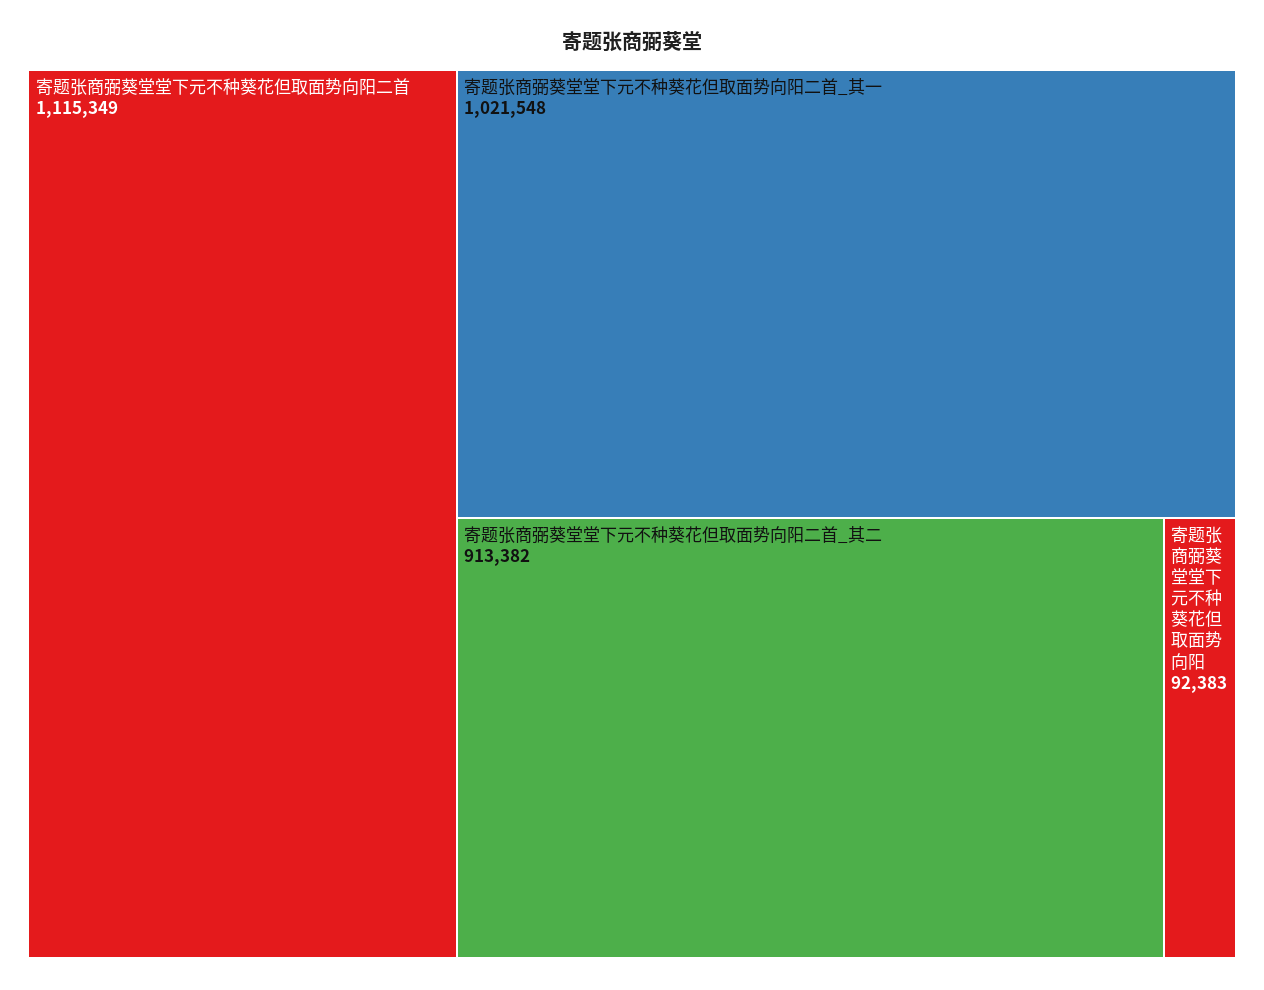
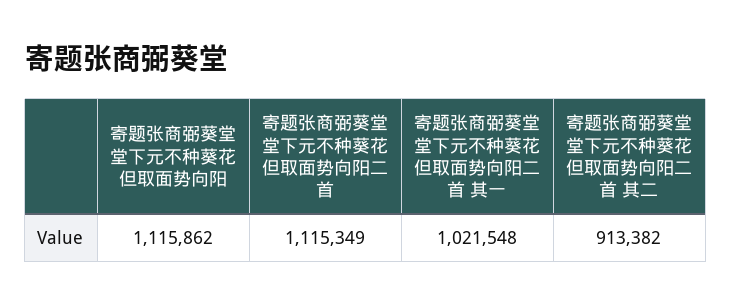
  {
    "寄题张商弼葵堂堂下元不种葵花但取面势向阳二首": 1115349,
    "寄题张商弼葵堂堂下元不种葵花但取面势向阳二首_其一": 1021548,
    "寄题张商弼葵堂堂下元不种葵花但取面势向阳二首_其二": 913382,
-   "寄题张商弼葵堂堂下元不种葵花但取面势向阳": 92383
+   "寄题张商弼葵堂堂下元不种葵花但取面势向阳": 1115862
  }

